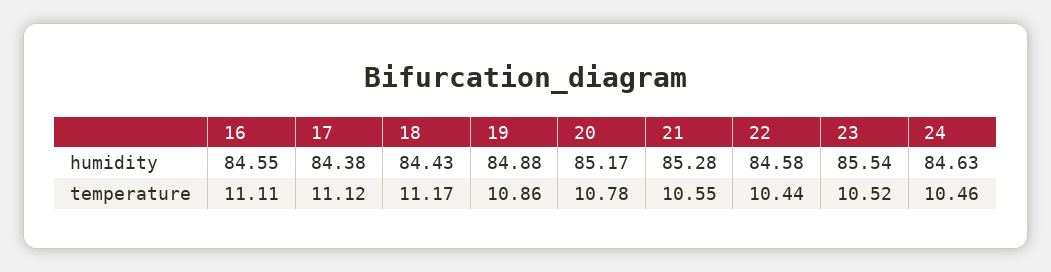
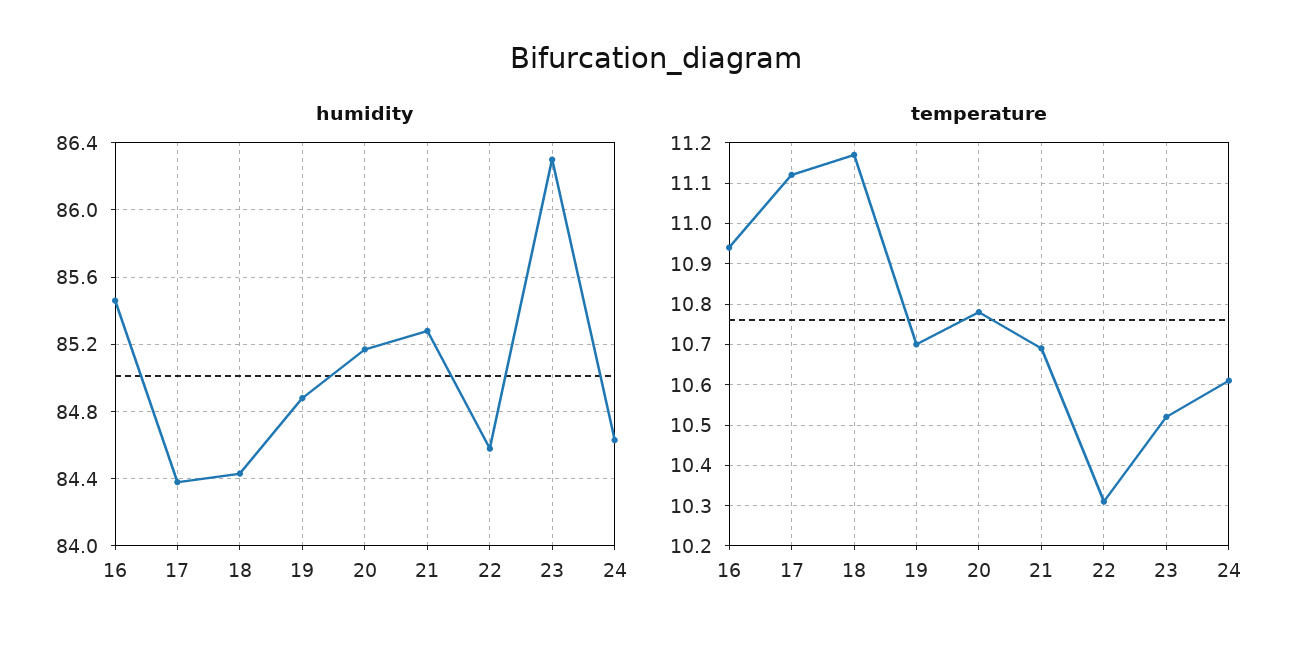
  {
    "humidity": {
-     "16": 84.55,
+     "16": 85.45,
      "17": 84.38,
      "18": 84.43,
      "19": 84.88,
      "20": 85.17,
      "21": 85.28,
      "22": 84.58,
-     "23": 85.54,
+     "23": 86.3,
      "24": 84.63
    },
    "temperature": {
-     "16": 11.11,
+     "16": 10.95,
      "17": 11.12,
      "18": 11.17,
-     "19": 10.86,
+     "19": 10.7,
      "20": 10.78,
-     "21": 10.55,
+     "21": 10.7,
-     "22": 10.44,
+     "22": 10.3,
      "23": 10.52,
-     "24": 10.46
+     "24": 10.6
    }
  }

